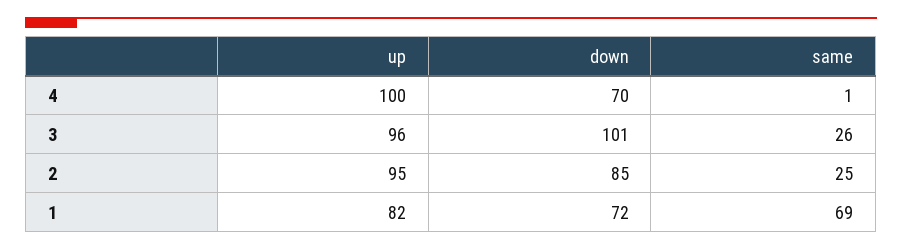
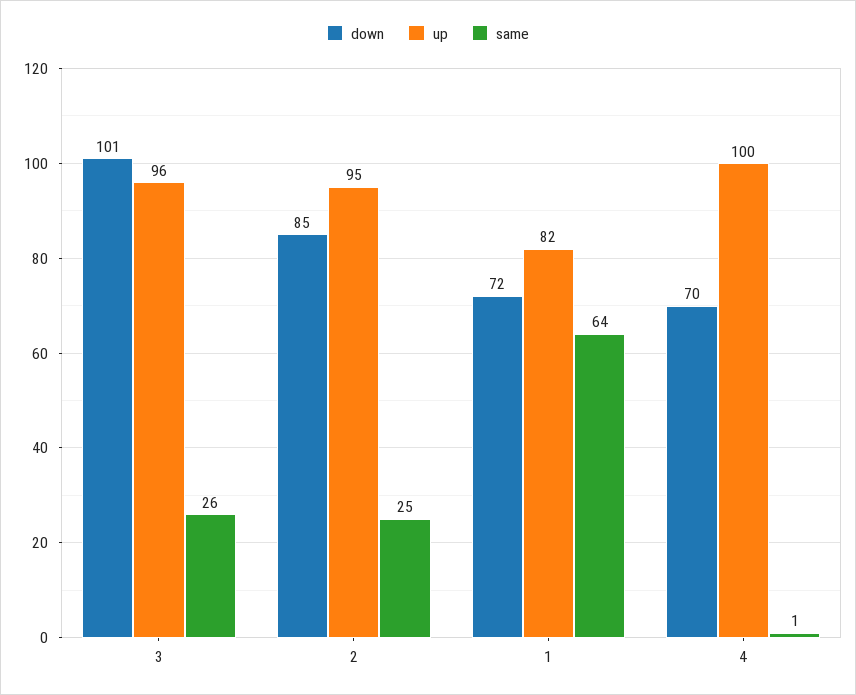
  {
    "up": {
      "4": 100,
      "3": 96,
      "2": 95,
      "1": 82
    },
    "down": {
      "4": 70,
      "3": 101,
      "2": 85,
      "1": 72
    },
    "same": {
      "4": 1,
      "3": 26,
      "2": 25,
-     "1": 69
+     "1": 64
    }
  }

